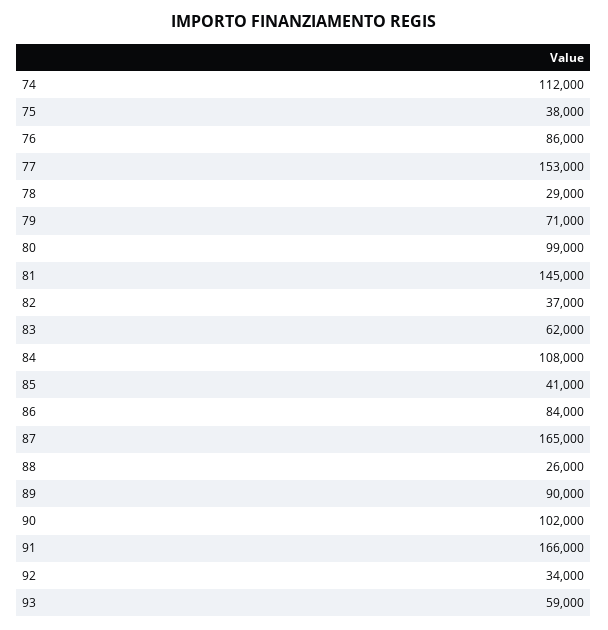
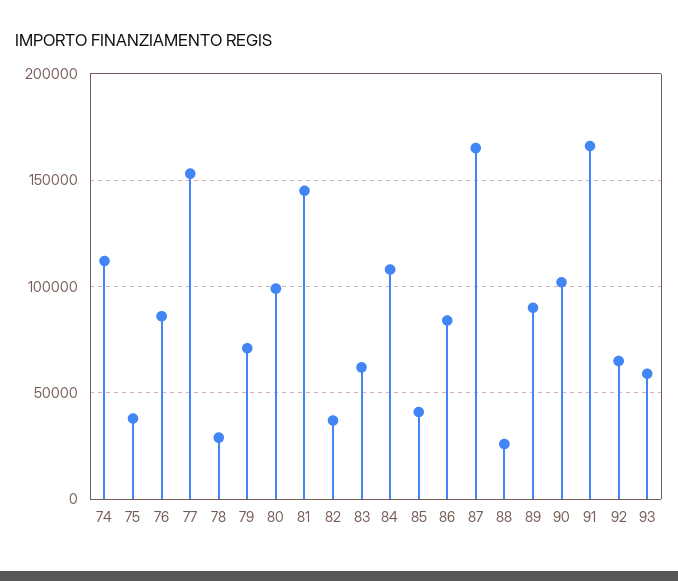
  {
    "74": 112000,
    "75": 38000,
    "76": 86000,
    "77": 153000,
    "78": 29000,
    "79": 71000,
    "80": 99000,
    "81": 145000,
    "82": 37000,
    "83": 62000,
    "84": 108000,
    "85": 41000,
    "86": 84000,
    "87": 165000,
    "88": 26000,
    "89": 90000,
    "90": 102000,
    "91": 166000,
-   "92": 34000,
+   "92": 65000,
    "93": 59000
  }

